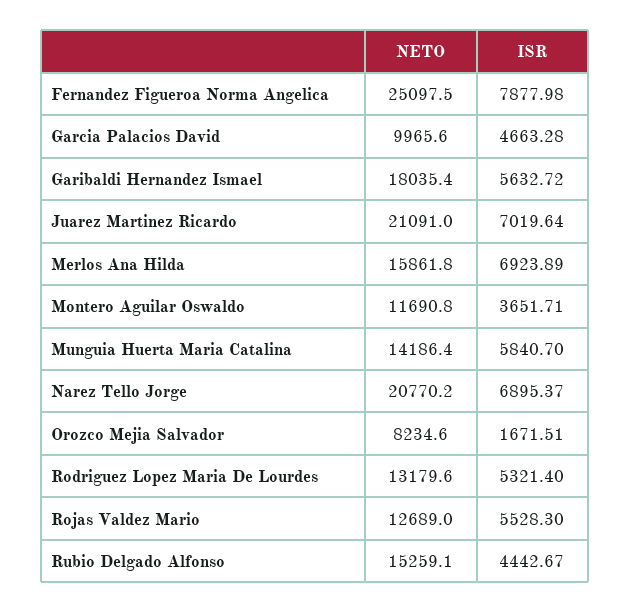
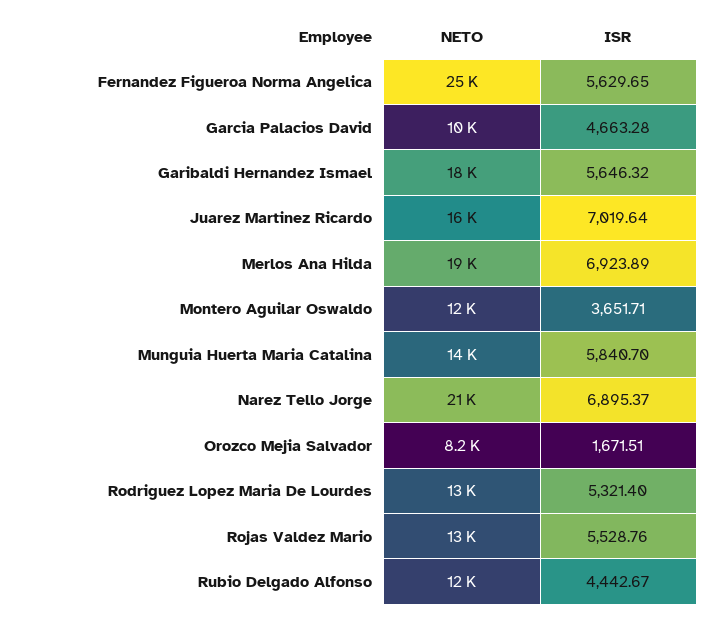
  {
    "NETO": {
      "Fernandez Figueroa Norma Angelica": 25097.5,
      "Garcia Palacios David": 9965.6,
      "Garibaldi Hernandez Ismael": 18035.4,
-     "Juarez Martinez Ricardo": 21091,
+     "Juarez Martinez Ricardo": 16000,
-     "Merlos Ana Hilda": 15861.8,
+     "Merlos Ana Hilda": 19000,
      "Montero Aguilar Oswaldo": 11690.8,
      "Munguia Huerta Maria Catalina": 14186.4,
      "Narez Tello Jorge": 20770.2,
      "Orozco Mejia Salvador": 8234.6,
      "Rodriguez Lopez Maria De Lourdes": 13179.6,
      "Rojas Valdez Mario": 12689,
-     "Rubio Delgado Alfonso": 15259.1
+     "Rubio Delgado Alfonso": 12000
    },
    "ISR": {
-     "Fernandez Figueroa Norma Angelica": 7877.98,
+     "Fernandez Figueroa Norma Angelica": 5629.65,
      "Garcia Palacios David": 4663.28,
-     "Garibaldi Hernandez Ismael": 5632.72,
+     "Garibaldi Hernandez Ismael": 5646.32,
      "Juarez Martinez Ricardo": 7019.64,
      "Merlos Ana Hilda": 6923.89,
      "Montero Aguilar Oswaldo": 3651.71,
      "Munguia Huerta Maria Catalina": 5840.7,
      "Narez Tello Jorge": 6895.37,
      "Orozco Mejia Salvador": 1671.51,
      "Rodriguez Lopez Maria De Lourdes": 5321.4,
-     "Rojas Valdez Mario": 5528.3,
+     "Rojas Valdez Mario": 5528.76,
      "Rubio Delgado Alfonso": 4442.67
    }
  }

